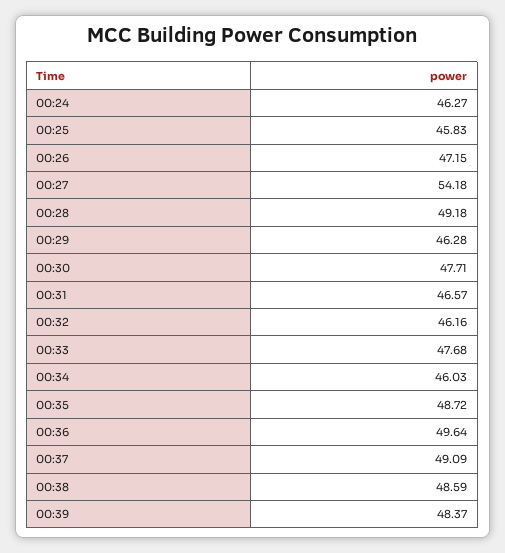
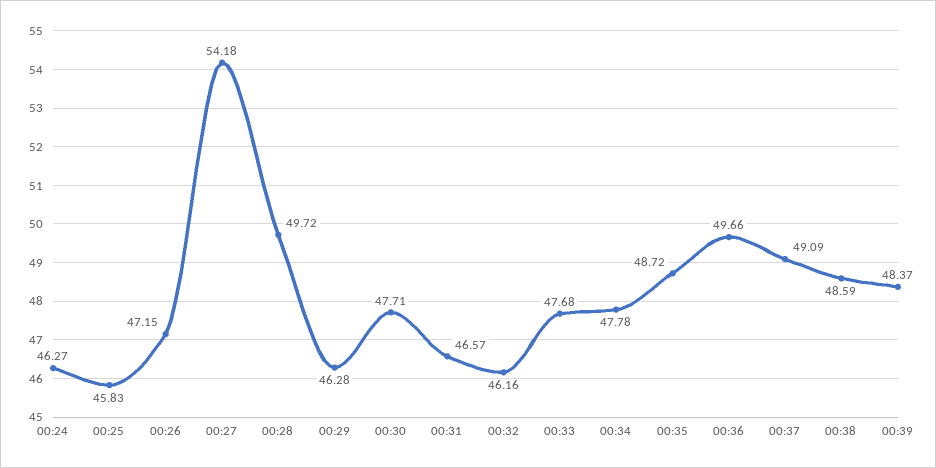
  {
    "00:24": 46.27,
    "00:25": 45.83,
    "00:26": 47.15,
    "00:27": 54.18,
-   "00:28": 49.18,
+   "00:28": 49.72,
    "00:29": 46.28,
    "00:30": 47.71,
    "00:31": 46.57,
    "00:32": 46.16,
    "00:33": 47.68,
-   "00:34": 46.03,
+   "00:34": 47.78,
    "00:35": 48.72,
-   "00:36": 49.64,
+   "00:36": 49.66,
    "00:37": 49.09,
    "00:38": 48.59,
    "00:39": 48.37
  }

